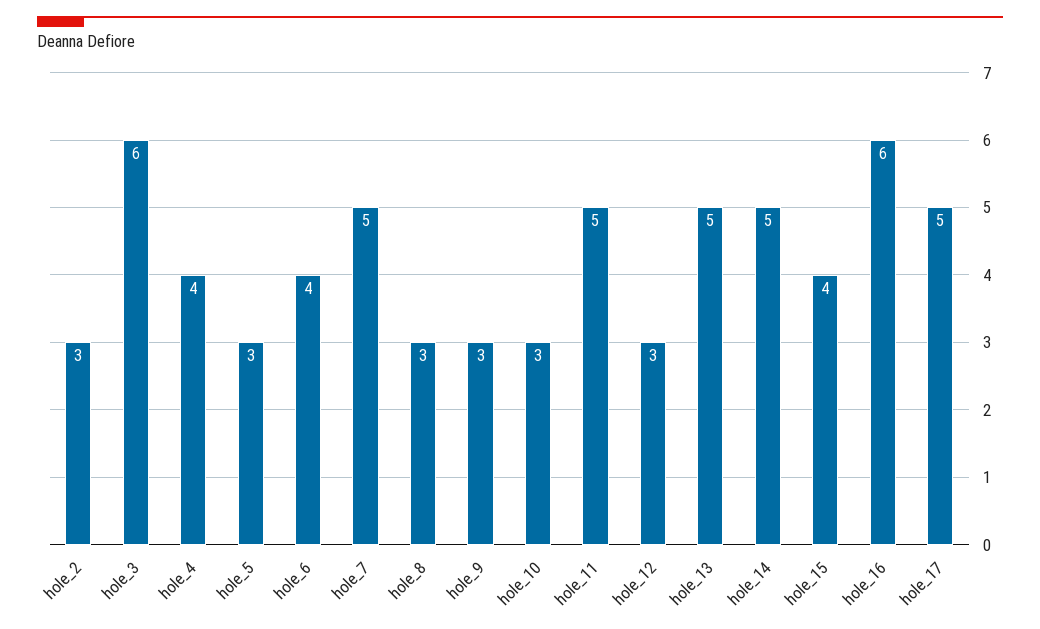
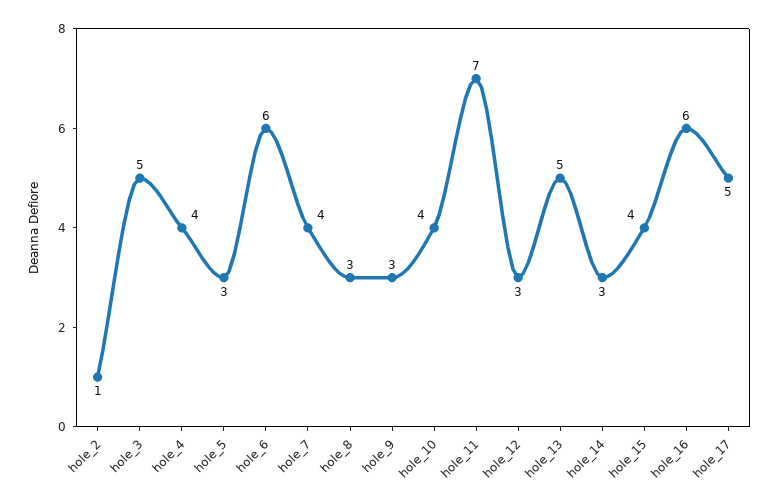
  {
-   "hole_2": 3,
+   "hole_2": 1,
-   "hole_3": 6,
+   "hole_3": 5,
    "hole_4": 4,
    "hole_5": 3,
-   "hole_6": 4,
+   "hole_6": 6,
-   "hole_7": 5,
+   "hole_7": 4,
    "hole_8": 3,
    "hole_9": 3,
-   "hole_10": 3,
+   "hole_10": 4,
-   "hole_11": 5,
+   "hole_11": 7,
    "hole_12": 3,
    "hole_13": 5,
-   "hole_14": 5,
+   "hole_14": 3,
    "hole_15": 4,
    "hole_16": 6,
    "hole_17": 5
  }

